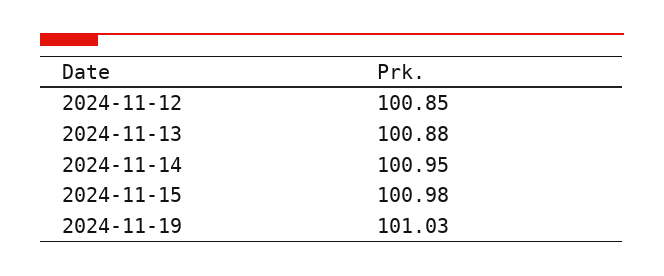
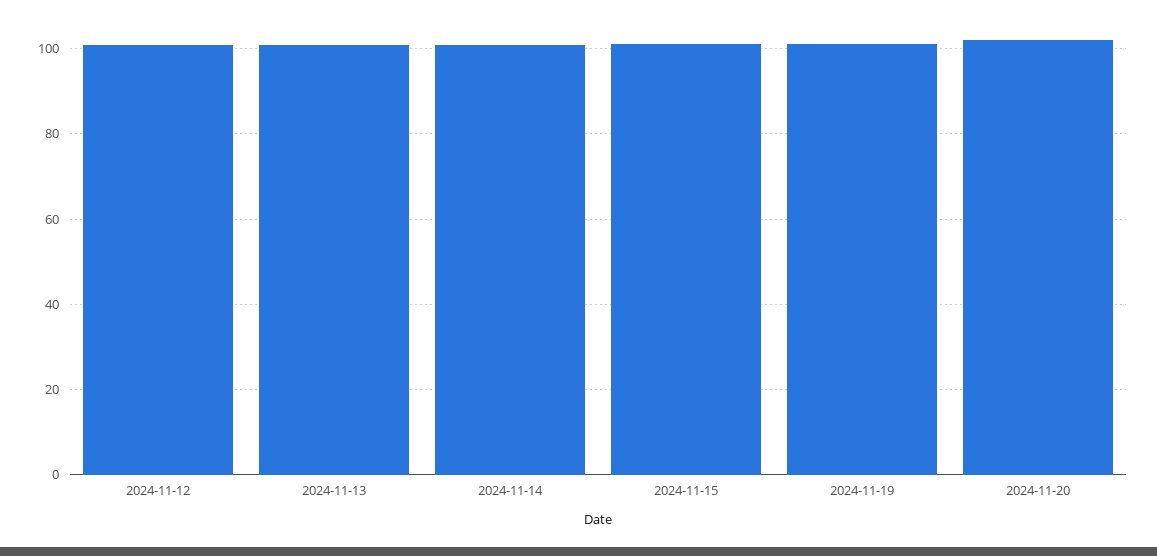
  {
    "2024-11-12": 100.85,
    "2024-11-13": 100.88,
    "2024-11-14": 100.95,
    "2024-11-15": 100.98,
-   "2024-11-19": 101.03
+   "2024-11-19": 101.03,
+   "2024-11-20": 102
  }

